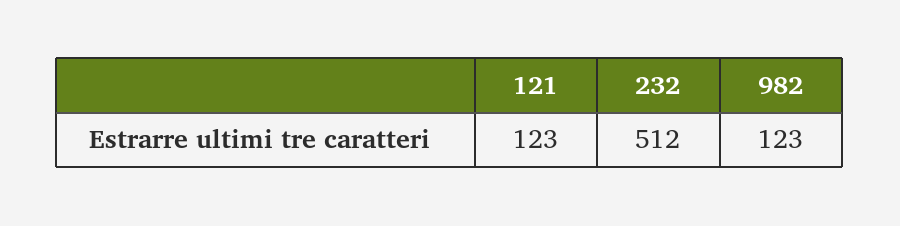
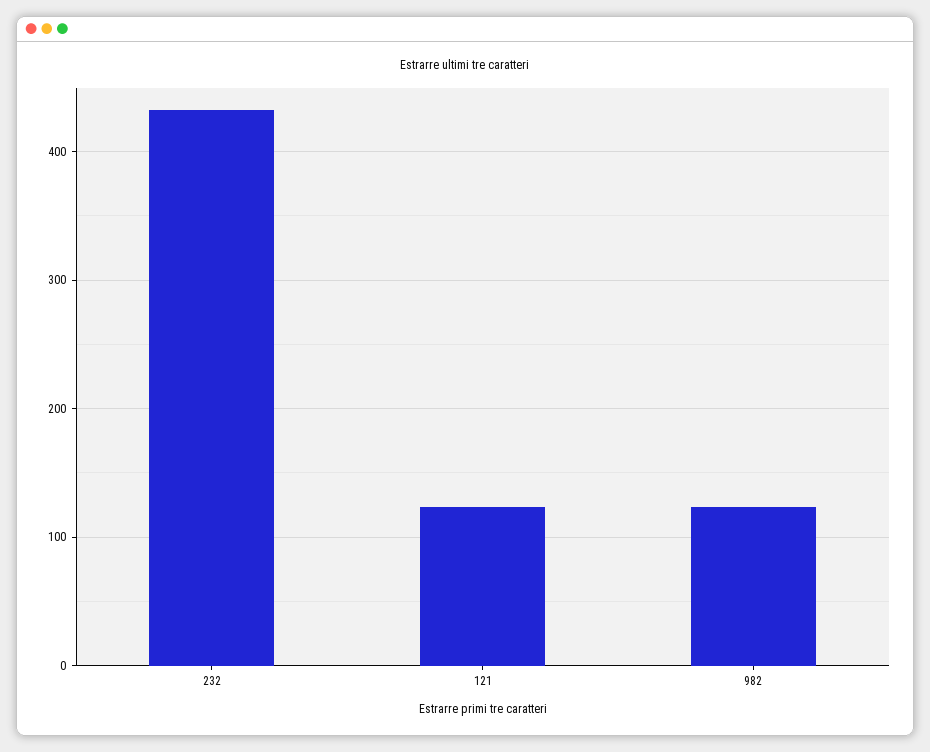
  {
    "121": 123,
-   "232": 512,
+   "232": 430,
    "982": 123
  }

